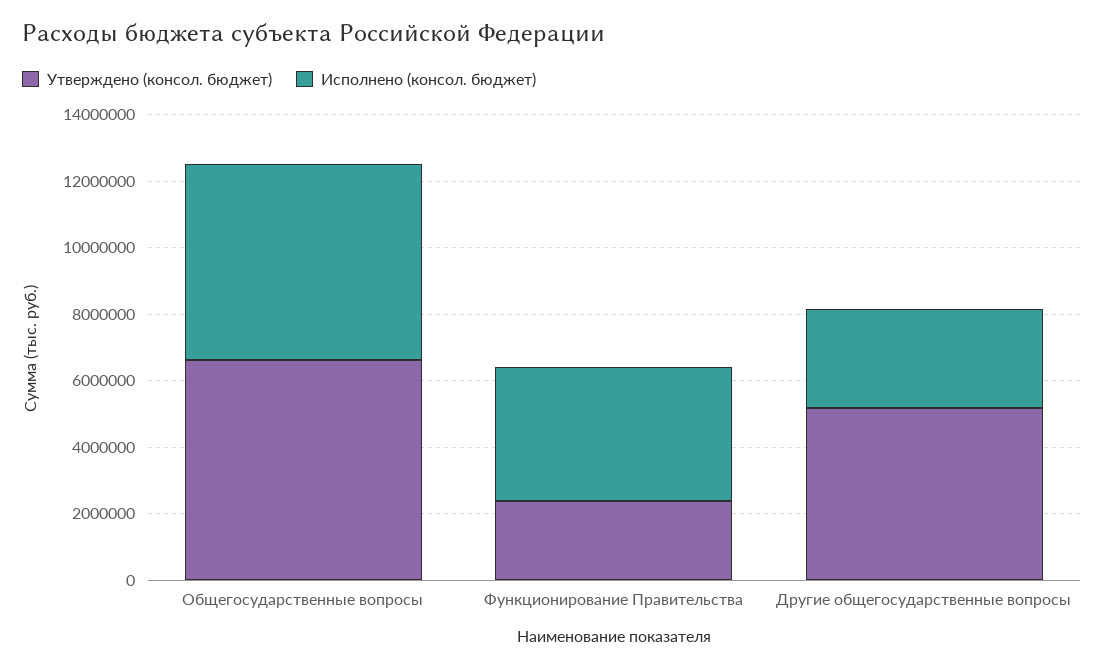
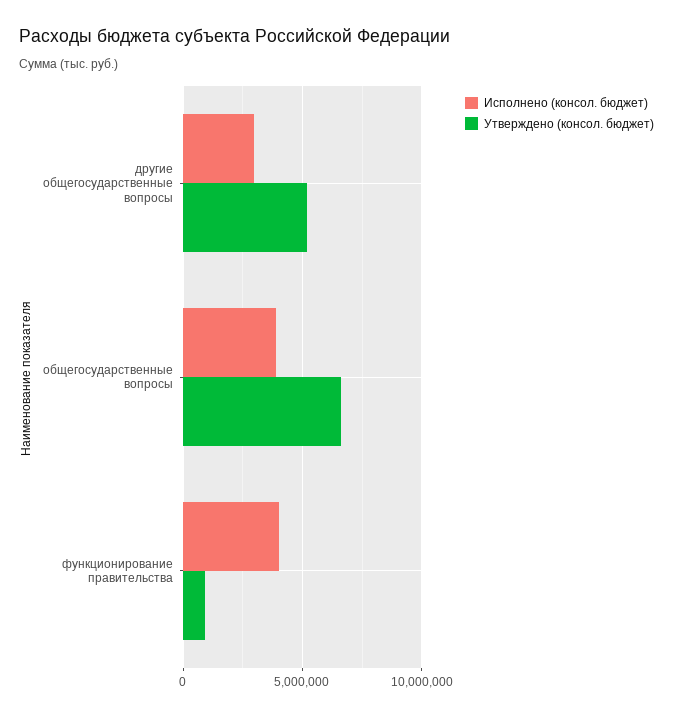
  {
    "Утверждено (консол. бюджет)": {
      "Общегосударственные вопросы": 6500000,
-     "Функционирование Правительства": 2500000,
+     "Функционирование Правительства": 1000000,
      "Другие общегосударственные вопросы": 5000000
    },
    "Исполнено (консол. бюджет)": {
-     "Общегосударственные вопросы": 6000000,
+     "Общегосударственные вопросы": 4000000,
      "Функционирование Правительства": 4000000,
      "Другие общегосударственные вопросы": 3000000
    }
  }

